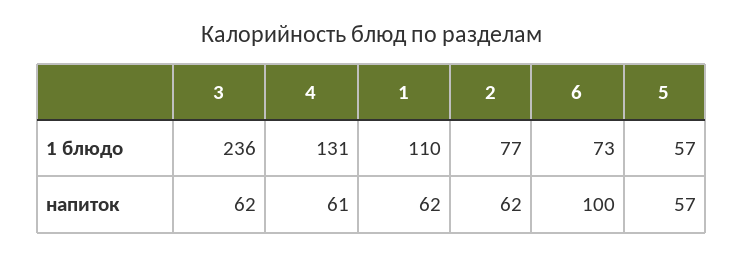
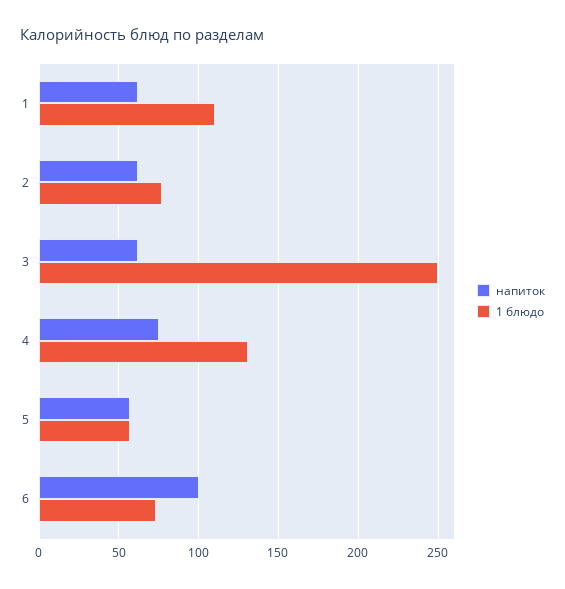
  {
    "1 блюдо": {
-     "3": 236,
+     "3": 250,
      "4": 131,
      "1": 110,
      "2": 77,
      "6": 73,
      "5": 57
    },
    "напиток": {
      "3": 62,
-     "4": 61,
+     "4": 75,
      "1": 62,
      "2": 62,
      "6": 100,
      "5": 57
    }
  }

